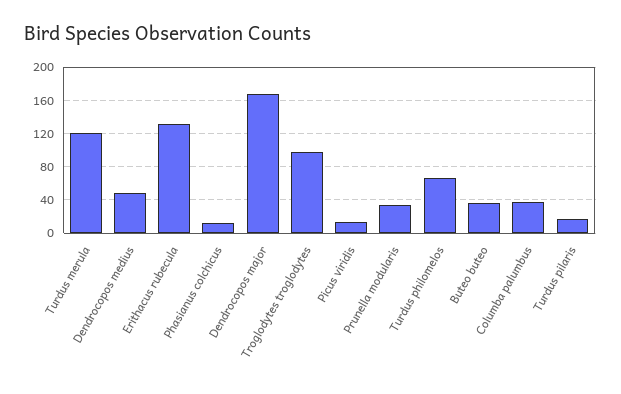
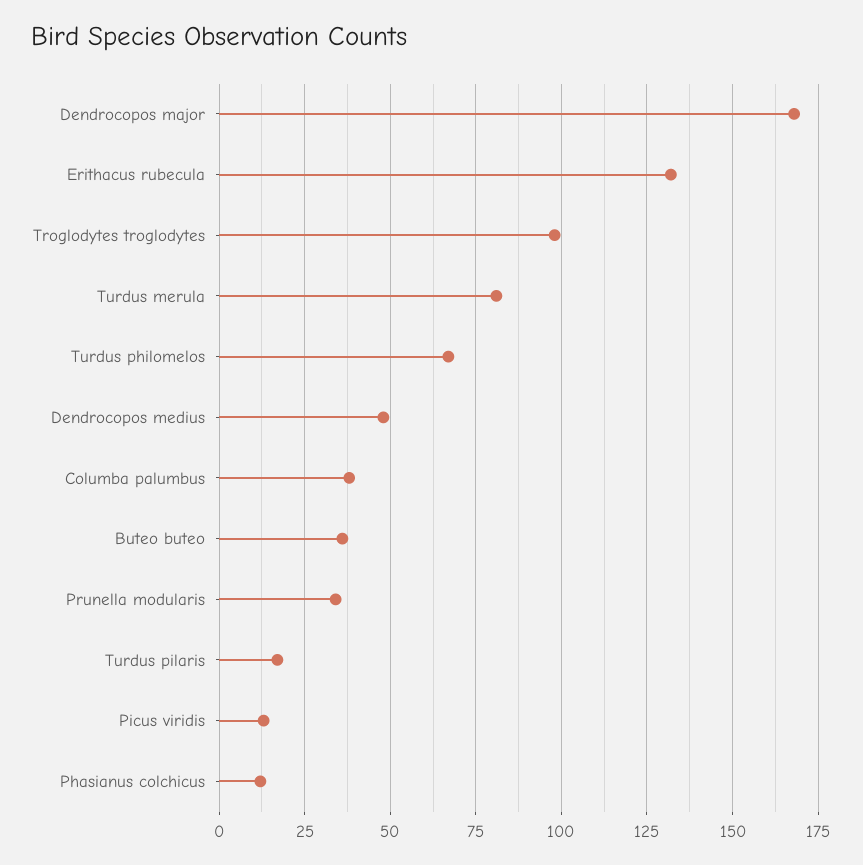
  {
-   "Turdus merula": 120,
+   "Turdus merula": 80,
    "Dendrocopos medius": 50,
    "Erithacus rubecula": 130,
    "Phasianus colchicus": 10,
    "Dendrocopos major": 170,
    "Troglodytes troglodytes": 100,
    "Picus viridis": 15,
    "Prunella modularis": 35,
    "Turdus philomelos": 65,
    "Buteo buteo": 35,
    "Columba palumbus": 40,
    "Turdus pilaris": 15
  }

